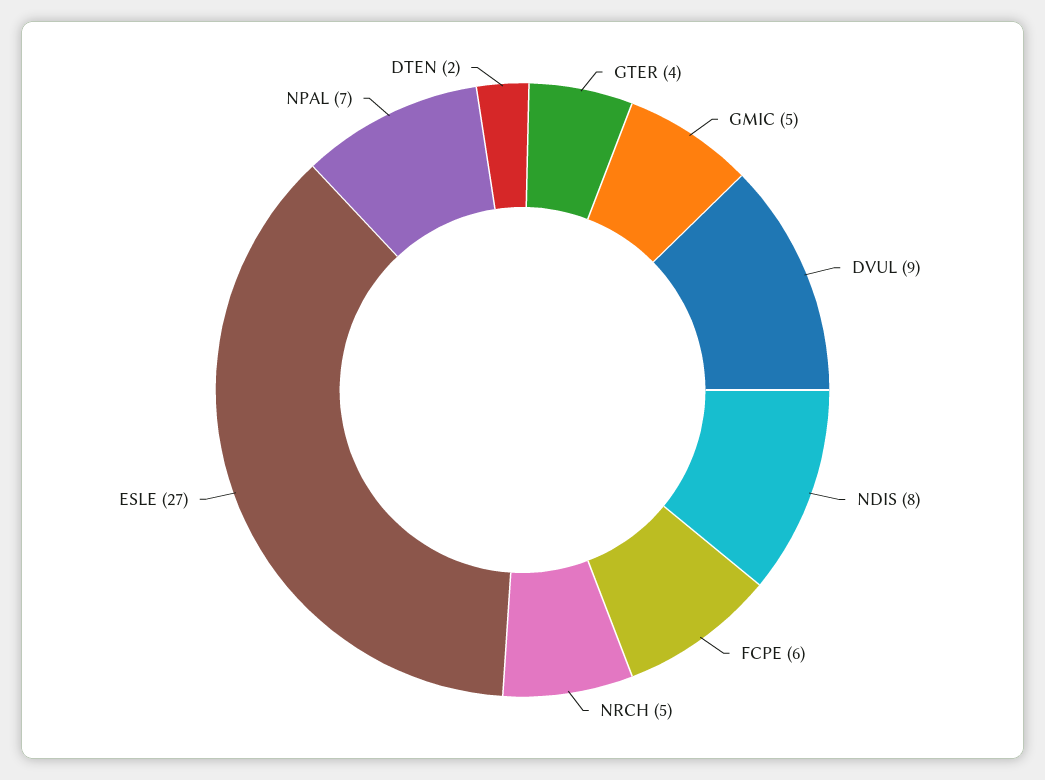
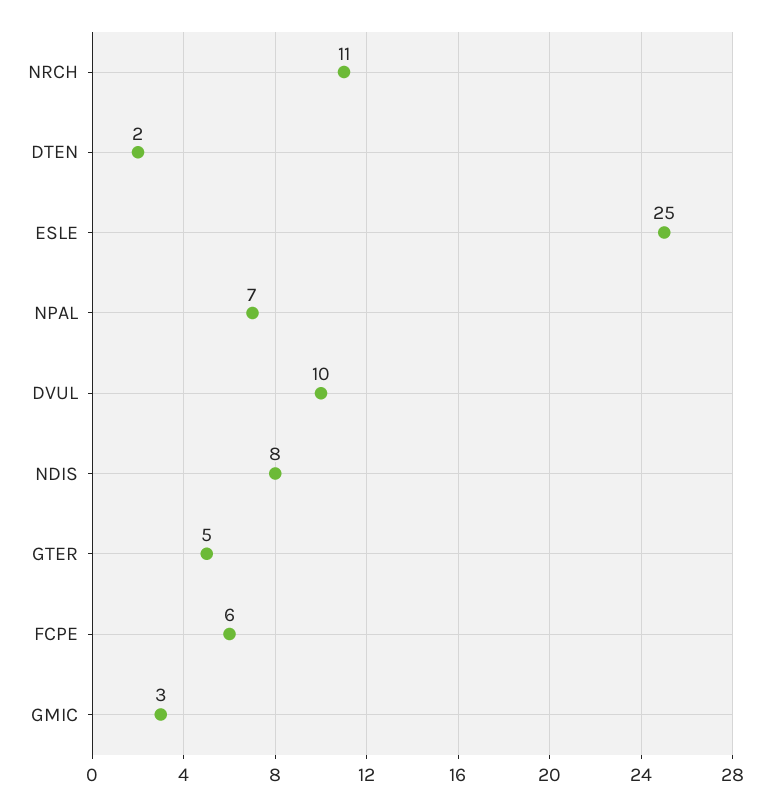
  {
-   "GTER": 4,
+   "GTER": 5,
-   "GMIC": 5,
+   "GMIC": 3,
-   "DVUL": 9,
+   "DVUL": 10,
    "NDIS": 8,
    "FCPE": 6,
-   "NRCH": 5,
+   "NRCH": 11,
-   "ESLE": 27,
+   "ESLE": 25,
    "NPAL": 7,
    "DTEN": 2
  }

